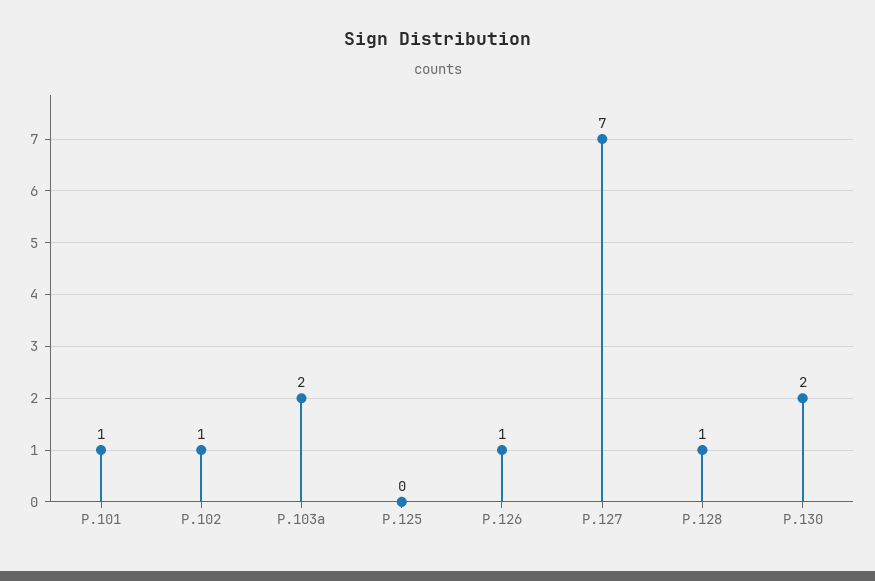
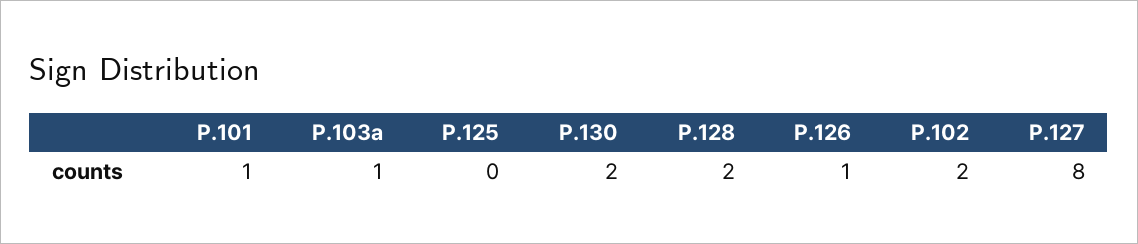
  {
    "P.101": 1,
-   "P.102": 1,
+   "P.102": 2,
-   "P.103a": 2,
+   "P.103a": 1,
    "P.125": 0,
    "P.126": 1,
-   "P.127": 7,
+   "P.127": 8,
-   "P.128": 1,
+   "P.128": 2,
    "P.130": 2
  }

